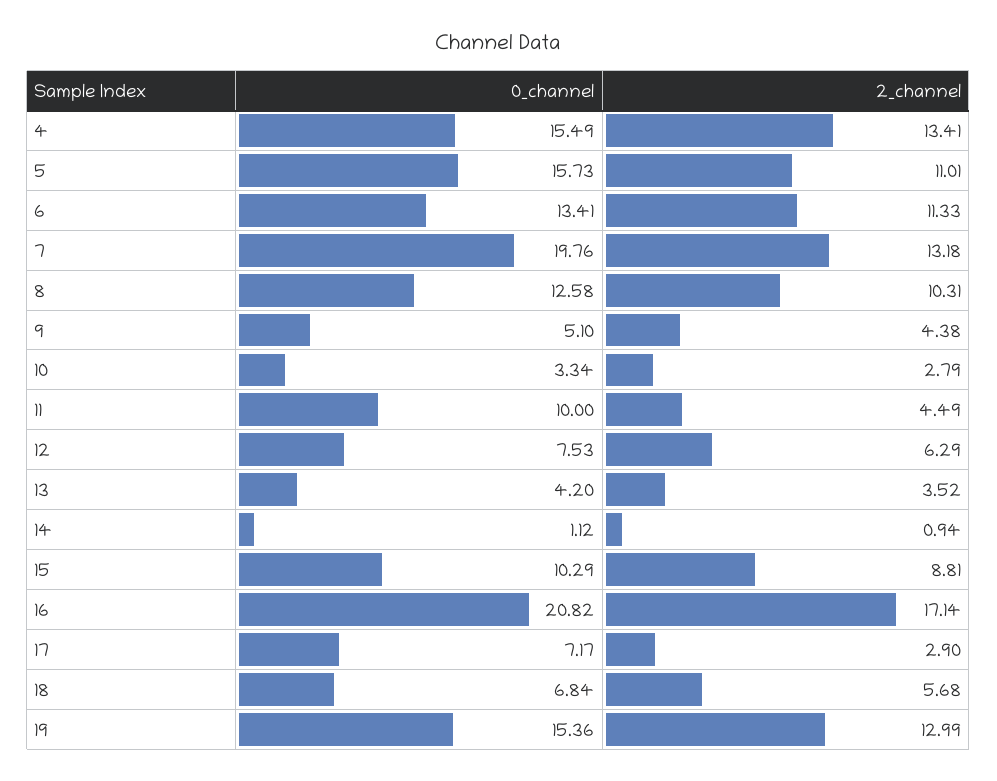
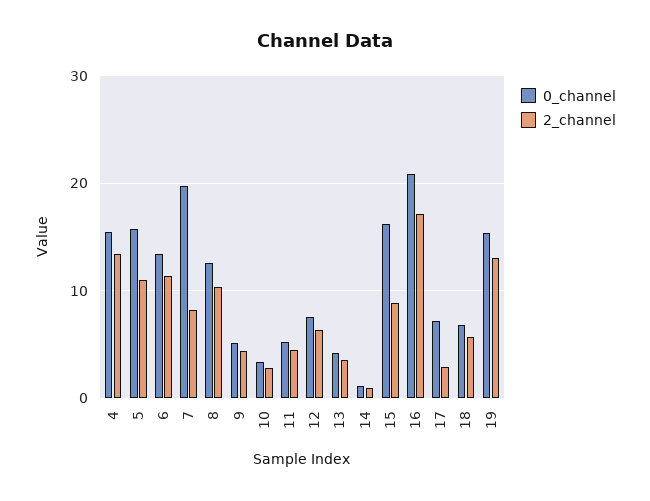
  {
    "0_channel": {
      "4": 15.49,
      "5": 15.73,
      "6": 13.41,
      "7": 19.76,
      "8": 12.58,
      "9": 5.1,
      "10": 3.34,
-     "11": 10,
+     "11": 5,
      "12": 7.53,
      "13": 4.2,
      "14": 1.12,
-     "15": 10.29,
+     "15": 16,
      "16": 20.82,
      "17": 7.17,
      "18": 6.84,
      "19": 15.36
    },
    "2_channel": {
      "4": 13.41,
      "5": 11.01,
      "6": 11.33,
-     "7": 13.18,
+     "7": 8,
      "8": 10.31,
      "9": 4.38,
      "10": 2.79,
      "11": 4.49,
      "12": 6.29,
      "13": 3.52,
      "14": 0.94,
      "15": 8.81,
      "16": 17.14,
      "17": 2.9,
      "18": 5.68,
      "19": 12.99
    }
  }

